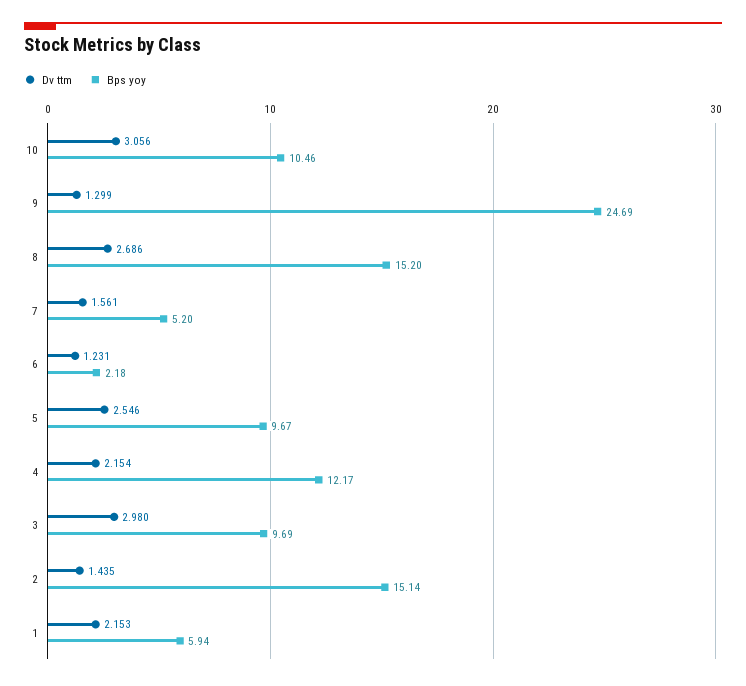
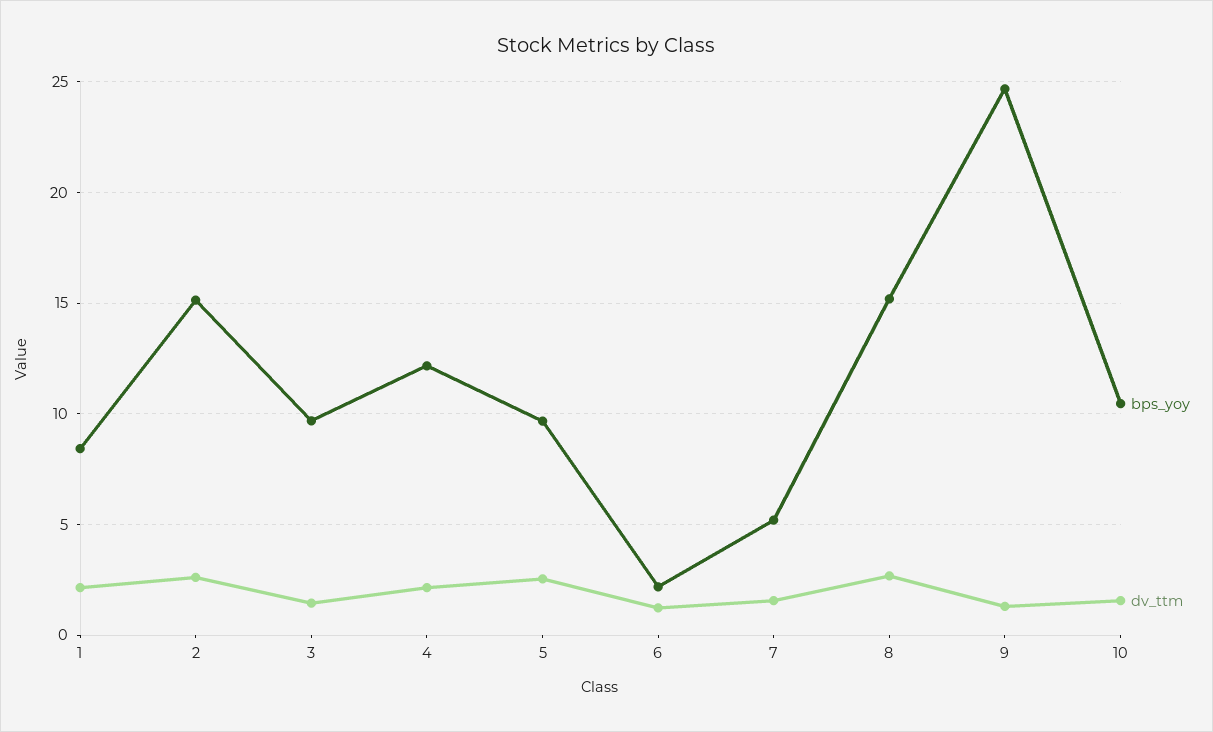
  {
    "Dv ttm": {
-     "10": 3.056,
+     "10": 1.5,
      "9": 1.299,
      "8": 2.686,
      "7": 1.561,
      "6": 1.231,
      "5": 2.546,
      "4": 2.154,
-     "3": 2.98,
+     "3": 1.5,
-     "2": 1.435,
+     "2": 2.5,
      "1": 2.153
    },
    "Bps yoy": {
      "10": 10.46,
      "9": 24.69,
      "8": 15.2,
      "7": 5.2,
      "6": 2.18,
      "5": 9.67,
      "4": 12.17,
      "3": 9.69,
      "2": 15.14,
-     "1": 5.94
+     "1": 8.5
    }
  }

